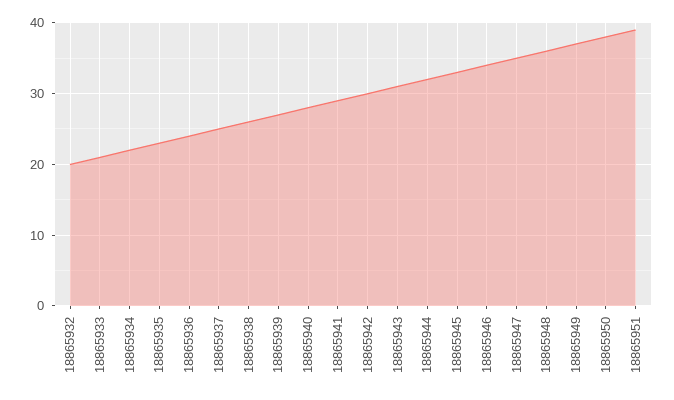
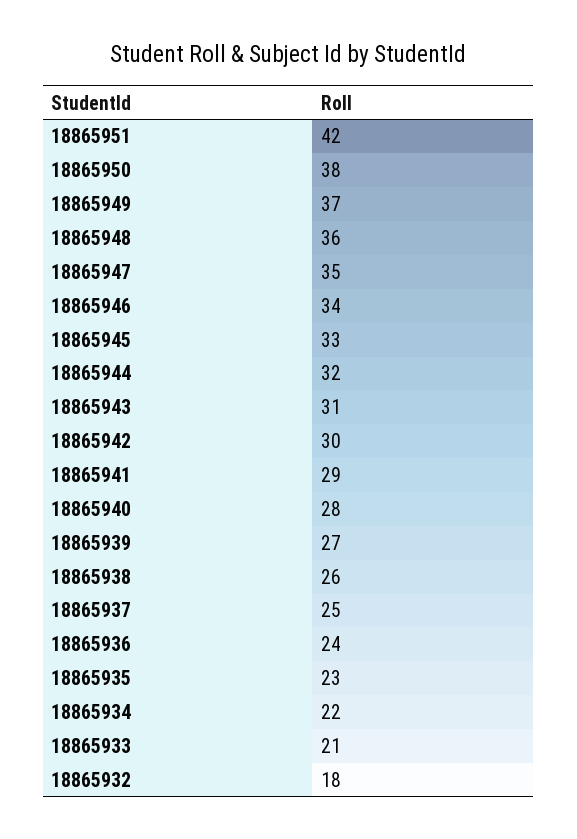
  {
-   "18865932": 20,
+   "18865932": 18,
    "18865933": 21,
    "18865934": 22,
    "18865935": 23,
    "18865936": 24,
    "18865937": 25,
    "18865938": 26,
    "18865939": 27,
    "18865940": 28,
    "18865941": 29,
    "18865942": 30,
    "18865943": 31,
    "18865944": 32,
    "18865945": 33,
    "18865946": 34,
    "18865947": 35,
    "18865948": 36,
    "18865949": 37,
    "18865950": 38,
-   "18865951": 39
+   "18865951": 42
  }

